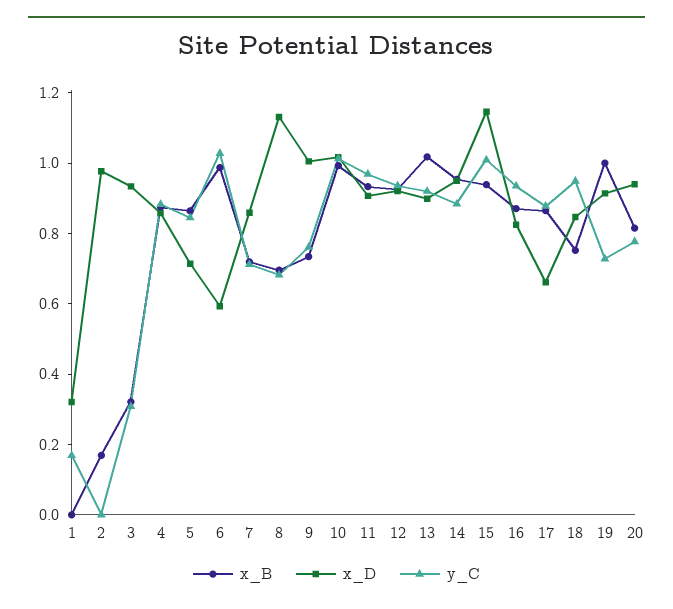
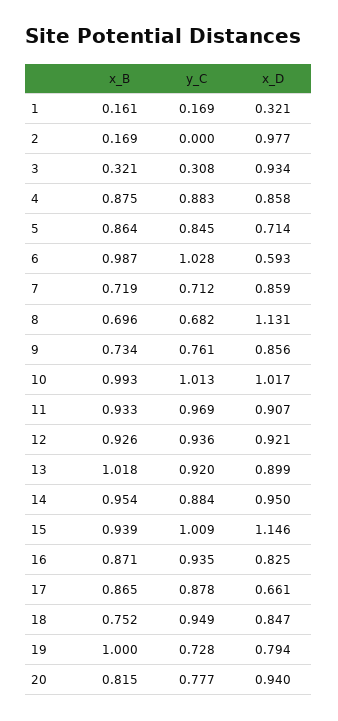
  {
    "x_B": {
-     "1": 0,
+     "1": 0.161,
      "2": 0.169,
      "3": 0.321,
      "4": 0.875,
      "5": 0.864,
      "6": 0.987,
      "7": 0.719,
      "8": 0.696,
      "9": 0.734,
      "10": 0.993,
      "11": 0.933,
      "12": 0.926,
      "13": 1.018,
      "14": 0.954,
      "15": 0.939,
      "16": 0.871,
      "17": 0.865,
      "18": 0.752,
      "19": 1,
      "20": 0.815
    },
    "x_D": {
      "1": 0.321,
      "2": 0.977,
      "3": 0.934,
      "4": 0.858,
      "5": 0.714,
      "6": 0.593,
      "7": 0.859,
      "8": 1.131,
-     "9": 1,
+     "9": 0.856,
      "10": 1.017,
      "11": 0.907,
      "12": 0.921,
      "13": 0.899,
      "14": 0.95,
      "15": 1.146,
      "16": 0.825,
      "17": 0.661,
      "18": 0.847,
-     "19": 0.9,
+     "19": 0.794,
      "20": 0.94
    },
    "y_C": {
      "1": 0.169,
      "2": 0,
      "3": 0.308,
      "4": 0.883,
      "5": 0.845,
      "6": 1.028,
      "7": 0.712,
      "8": 0.682,
      "9": 0.761,
      "10": 1.013,
      "11": 0.969,
      "12": 0.936,
      "13": 0.92,
      "14": 0.884,
      "15": 1.009,
      "16": 0.935,
      "17": 0.878,
      "18": 0.949,
      "19": 0.728,
      "20": 0.777
    }
  }

